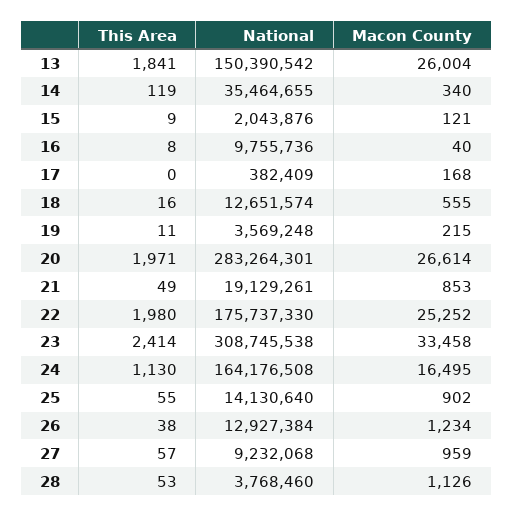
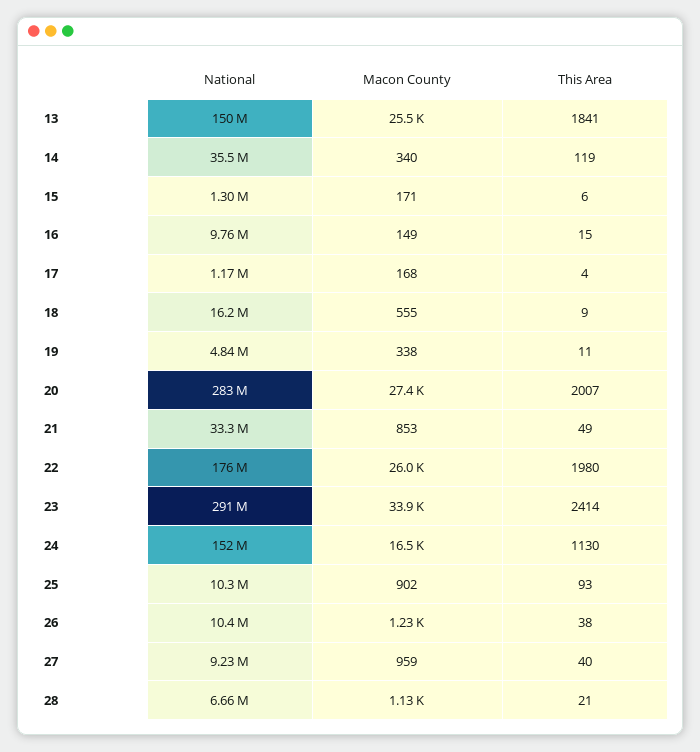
  {
    "This Area": {
      "13": 1841,
      "14": 119,
-     "15": 9,
+     "15": 6,
-     "16": 8,
+     "16": 15,
-     "17": 0,
+     "17": 4,
-     "18": 16,
+     "18": 9,
      "19": 11,
-     "20": 1971,
+     "20": 2007,
      "21": 49,
      "22": 1980,
      "23": 2414,
      "24": 1130,
-     "25": 55,
+     "25": 93,
      "26": 38,
-     "27": 57,
+     "27": 40,
-     "28": 53
+     "28": 21
    },
    "National": {
      "13": 150390542,
      "14": 35464655,
-     "15": 2043876,
+     "15": 1300000,
      "16": 9755736,
-     "17": 382409,
+     "17": 1170000,
-     "18": 12651574,
+     "18": 16200000,
-     "19": 3569248,
+     "19": 4840000,
      "20": 283264301,
-     "21": 19129261,
+     "21": 33300000,
      "22": 175737330,
-     "23": 308745538,
+     "23": 291000000,
-     "24": 164176508,
+     "24": 152000000,
-     "25": 14130640,
+     "25": 10300000,
-     "26": 12927384,
+     "26": 10400000,
      "27": 9232068,
-     "28": 3768460
+     "28": 6660000
    },
    "Macon County": {
-     "13": 26004,
+     "13": 25500,
      "14": 340,
-     "15": 121,
+     "15": 171,
-     "16": 40,
+     "16": 149,
      "17": 168,
      "18": 555,
-     "19": 215,
+     "19": 338,
-     "20": 26614,
+     "20": 27400,
      "21": 853,
-     "22": 25252,
+     "22": 26000,
-     "23": 33458,
+     "23": 33900,
      "24": 16495,
      "25": 902,
      "26": 1234,
      "27": 959,
      "28": 1126
    }
  }

